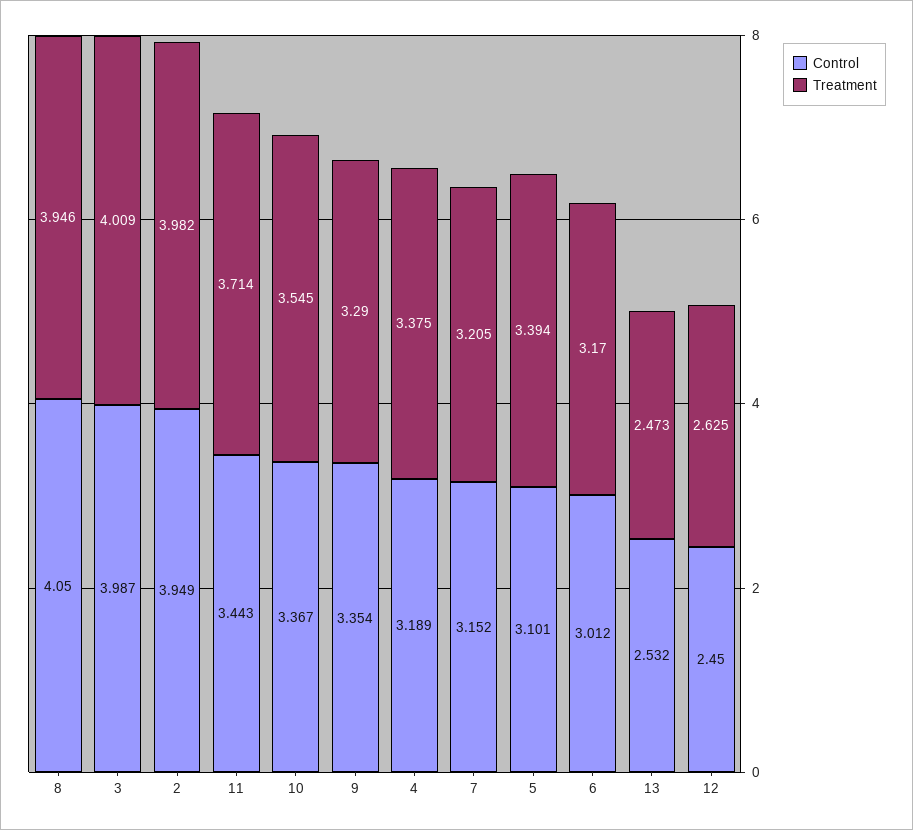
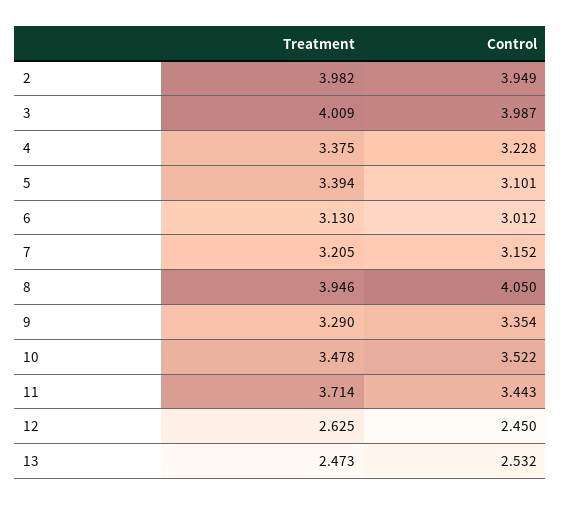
  {
    "Control": {
      "8": 4.05,
      "3": 3.987,
      "2": 3.949,
      "11": 3.443,
-     "10": 3.367,
+     "10": 3.522,
      "9": 3.354,
-     "4": 3.189,
+     "4": 3.228,
      "7": 3.152,
      "5": 3.101,
      "6": 3.012,
      "13": 2.532,
      "12": 2.45
    },
    "Treatment": {
      "8": 3.946,
      "3": 4.009,
      "2": 3.982,
      "11": 3.714,
-     "10": 3.545,
+     "10": 3.478,
      "9": 3.29,
      "4": 3.375,
      "7": 3.205,
      "5": 3.394,
-     "6": 3.17,
+     "6": 3.13,
      "13": 2.473,
      "12": 2.625
    }
  }

